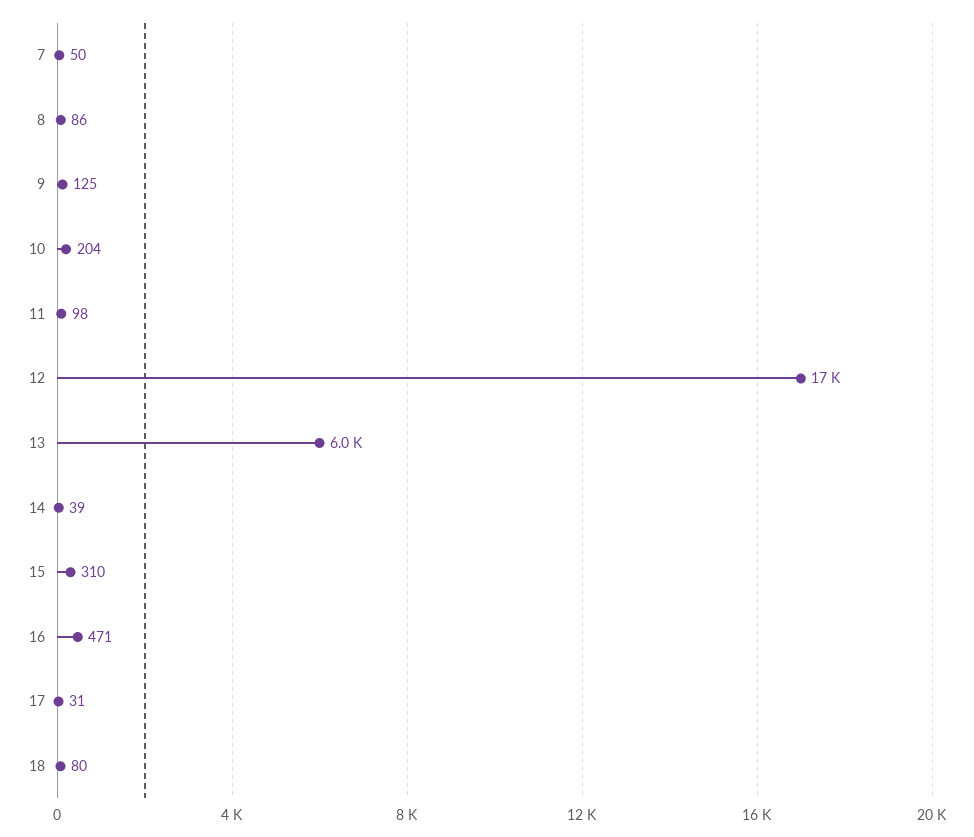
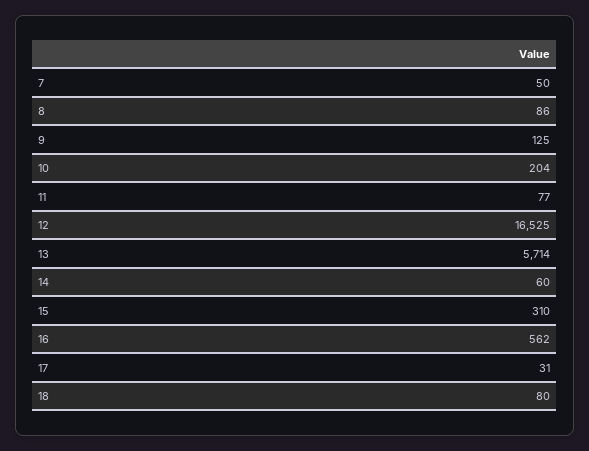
  {
    "7": 50,
    "8": 86,
    "9": 125,
    "10": 204,
-   "11": 98,
+   "11": 77,
    "12": 16525,
-   "13": 6000,
+   "13": 5714,
-   "14": 39,
+   "14": 60,
    "15": 310,
-   "16": 471,
+   "16": 562,
    "17": 31,
    "18": 80
  }

